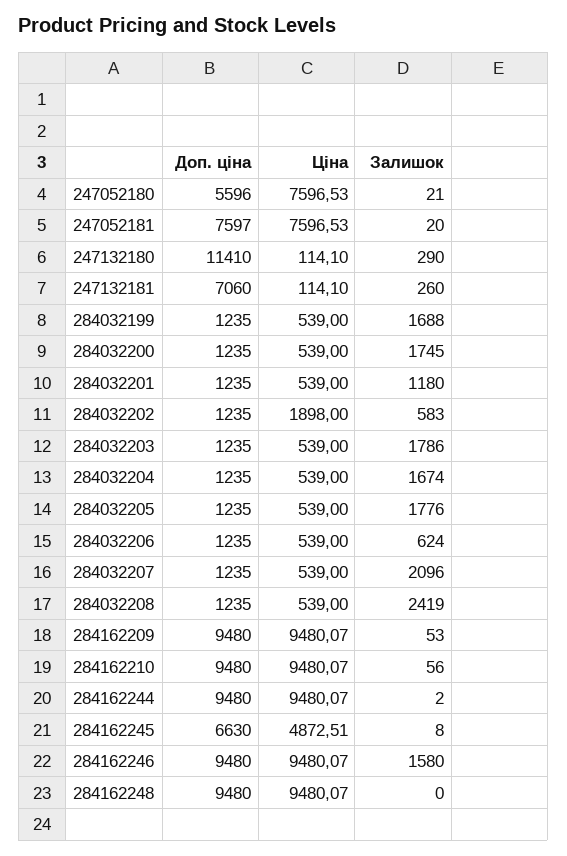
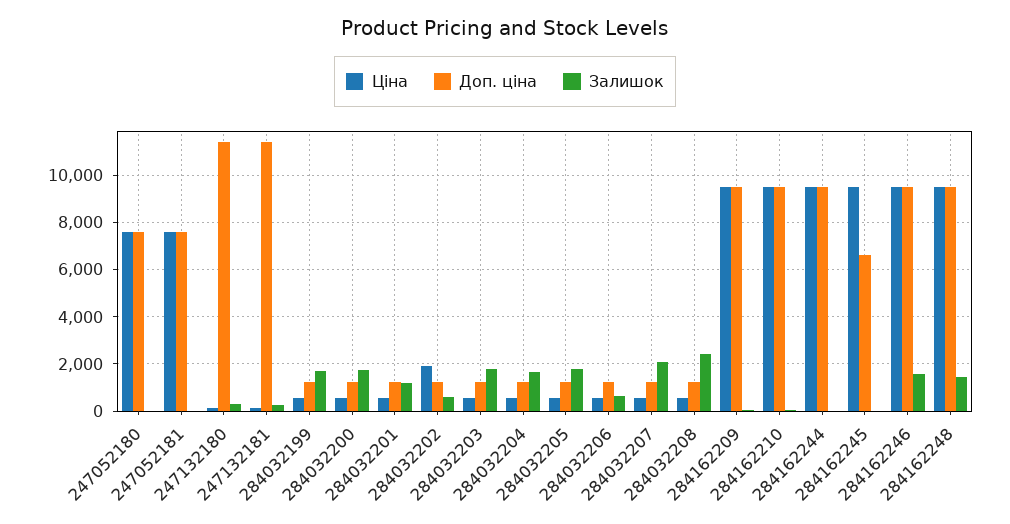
  {
    "Доп. ціна": {
-     "247052180": 5596,
+     "247052180": 7500,
      "247052181": 7597,
      "247132180": 11410,
-     "247132181": 7060,
+     "247132181": 11500,
      "284032199": 1235,
      "284032200": 1235,
      "284032201": 1235,
      "284032202": 1235,
      "284032203": 1235,
      "284032204": 1235,
      "284032205": 1235,
      "284032206": 1235,
      "284032207": 1235,
      "284032208": 1235,
      "284162209": 9480,
      "284162210": 9480,
      "284162244": 9480,
      "284162245": 6630,
      "284162246": 9480,
      "284162248": 9480
    },
    "Ціна": {
      "247052180": 7596.53,
      "247052181": 7596.53,
      "247132180": 114.1,
      "247132181": 114.1,
      "284032199": 539,
      "284032200": 539,
      "284032201": 539,
      "284032202": 1898,
      "284032203": 539,
      "284032204": 539,
      "284032205": 539,
      "284032206": 539,
      "284032207": 539,
      "284032208": 539,
      "284162209": 9480.07,
      "284162210": 9480.07,
      "284162244": 9480.07,
-     "284162245": 4872.51,
+     "284162245": 9500,
      "284162246": 9480.07,
      "284162248": 9480.07
    },
    "Залишок": {
      "247052180": 21,
      "247052181": 20,
      "247132180": 290,
      "247132181": 260,
      "284032199": 1688,
      "284032200": 1745,
      "284032201": 1180,
      "284032202": 583,
      "284032203": 1786,
      "284032204": 1674,
      "284032205": 1776,
      "284032206": 624,
      "284032207": 2096,
      "284032208": 2419,
      "284162209": 53,
      "284162210": 56,
      "284162244": 2,
      "284162245": 8,
      "284162246": 1580,
-     "284162248": 0
+     "284162248": 1500
    }
  }

